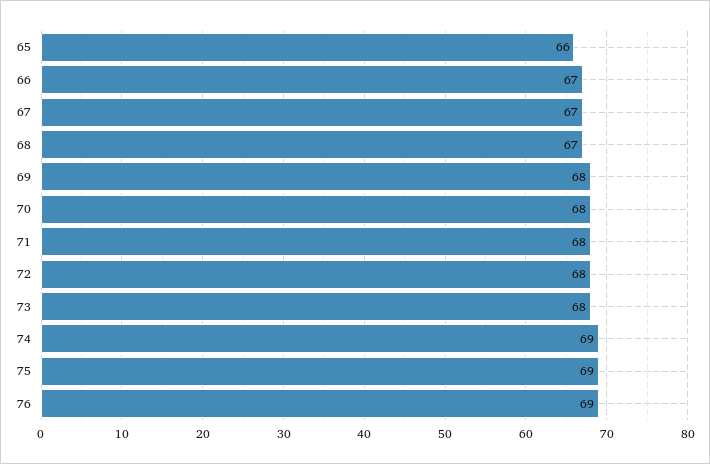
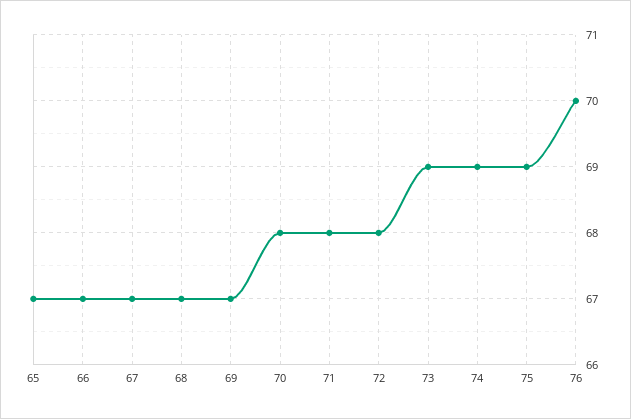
  {
-   "65": 66,
+   "65": 67,
    "66": 67,
    "67": 67,
    "68": 67,
-   "69": 68,
+   "69": 67,
    "70": 68,
    "71": 68,
    "72": 68,
-   "73": 68,
+   "73": 69,
    "74": 69,
    "75": 69,
-   "76": 69
+   "76": 70
  }

